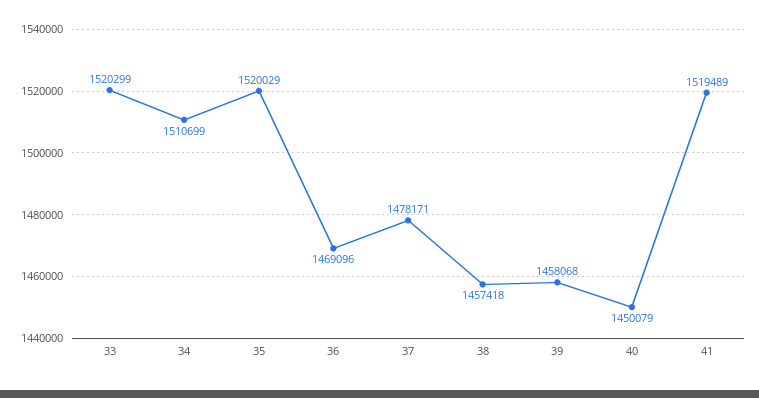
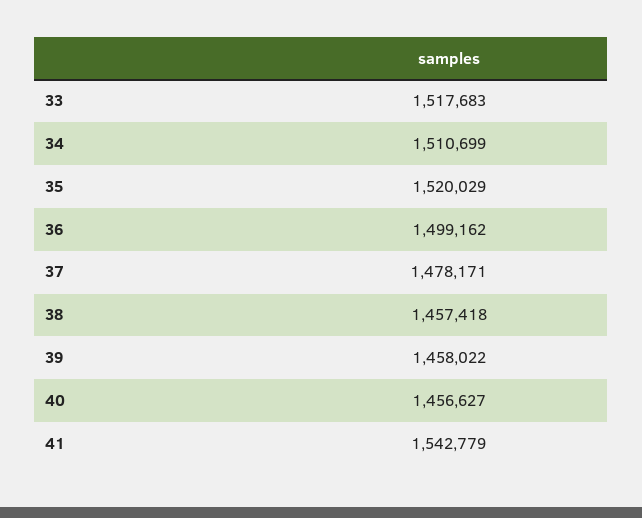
  {
-   "33": 1520299,
+   "33": 1517683,
    "34": 1510699,
    "35": 1520029,
-   "36": 1469096,
+   "36": 1499162,
    "37": 1478171,
    "38": 1457418,
-   "39": 1458068,
+   "39": 1458022,
-   "40": 1450079,
+   "40": 1456627,
-   "41": 1519489
+   "41": 1542779
  }

